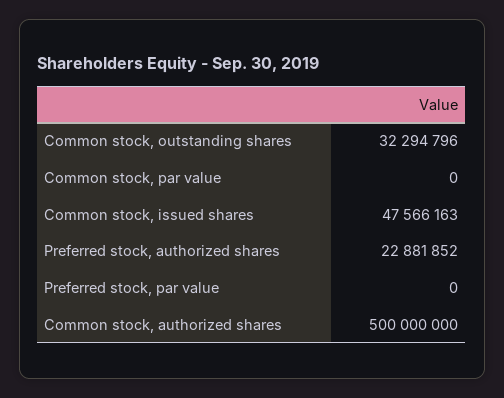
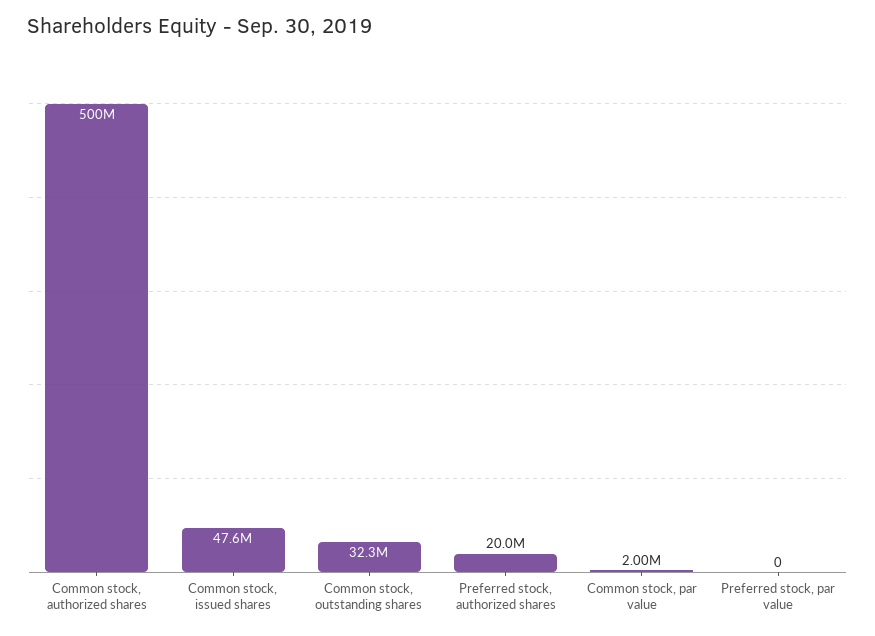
  {
    "Common stock, outstanding shares": 32294796,
-   "Common stock, par value": 0,
+   "Common stock, par value": 2000000,
    "Common stock, issued shares": 47566163,
-   "Preferred stock, authorized shares": 22881852,
+   "Preferred stock, authorized shares": 20000000,
    "Preferred stock, par value": 0,
    "Common stock, authorized shares": 500000000
  }

